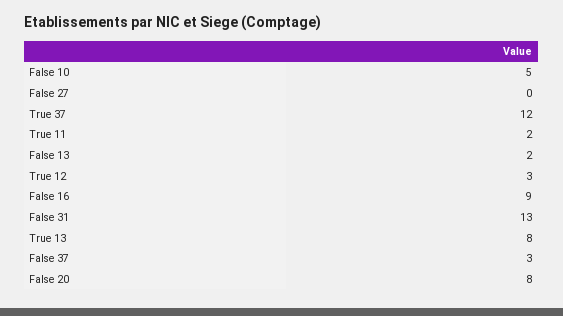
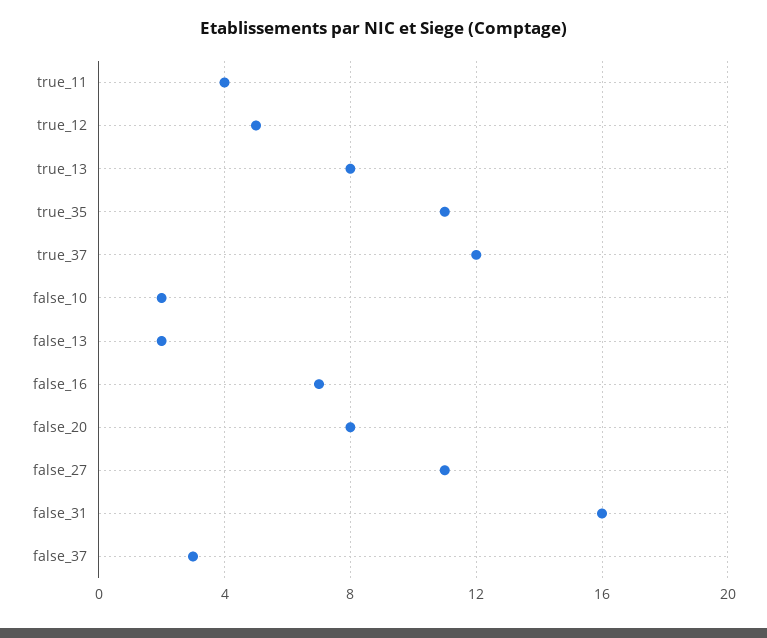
  {
-   "False 10": 5,
+   "False 10": 2,
-   "False 27": 0,
+   "False 27": 11,
    "True 37": 12,
-   "True 11": 2,
+   "True 11": 4,
    "False 13": 2,
-   "True 12": 3,
+   "True 12": 5,
-   "False 16": 9,
+   "False 16": 7,
-   "False 31": 13,
+   "False 31": 16,
    "True 13": 8,
    "False 37": 3,
-   "False 20": 8
+   "False 20": 8,
+   "true_35": 11
  }

